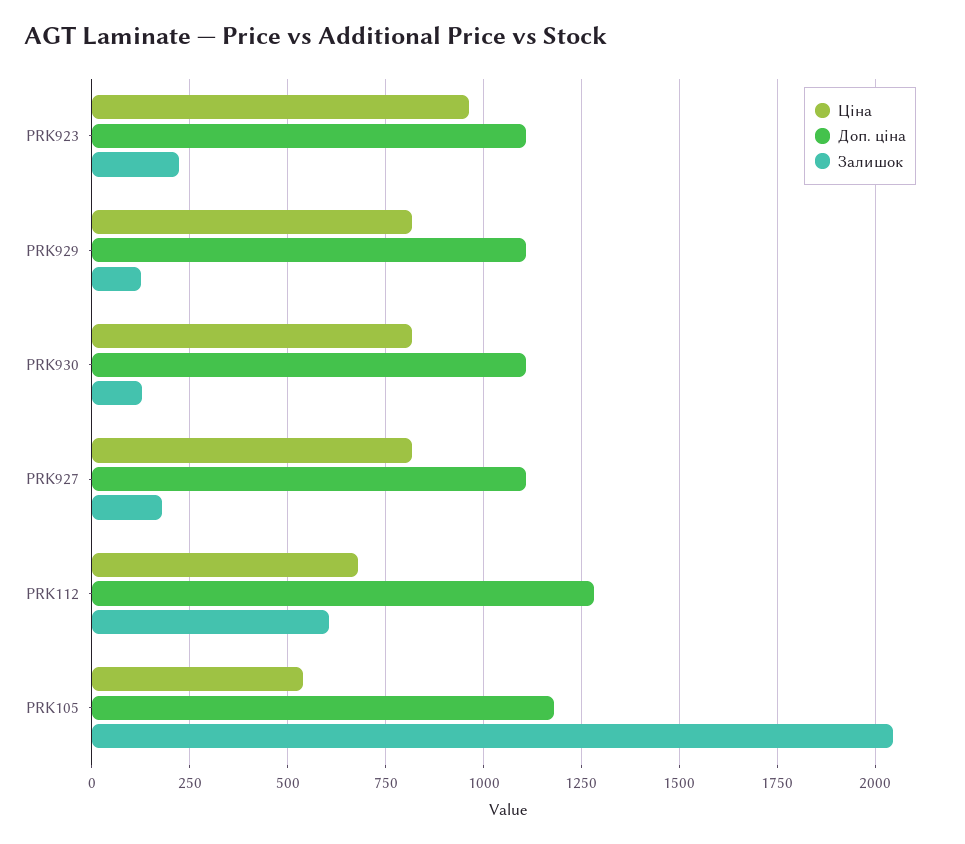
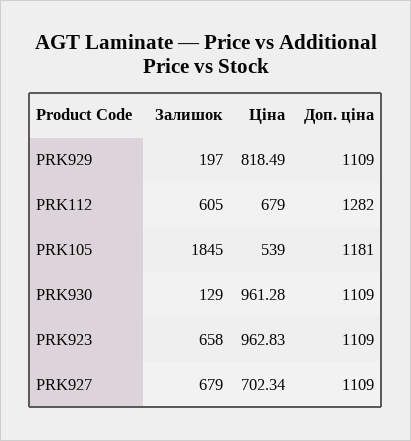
  {
    "Ціна": {
      "PRK923": 962.83,
      "PRK929": 818.49,
-     "PRK930": 825,
+     "PRK930": 961.28,
-     "PRK927": 825,
+     "PRK927": 702.34,
      "PRK112": 679,
      "PRK105": 539
    },
    "Доп. ціна": {
      "PRK923": 1109,
      "PRK929": 1109,
      "PRK930": 1109,
      "PRK927": 1109,
      "PRK112": 1282,
      "PRK105": 1181
    },
    "Залишок": {
-     "PRK923": 225,
+     "PRK923": 658,
-     "PRK929": 125,
+     "PRK929": 197,
      "PRK930": 129,
-     "PRK927": 175,
+     "PRK927": 679,
      "PRK112": 605,
-     "PRK105": 2050
+     "PRK105": 1845
    }
  }

